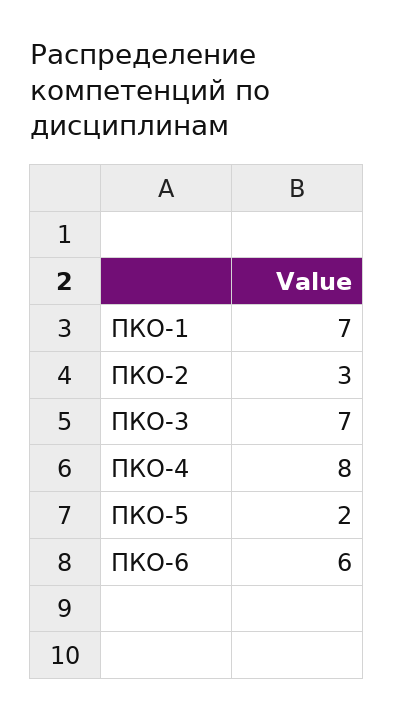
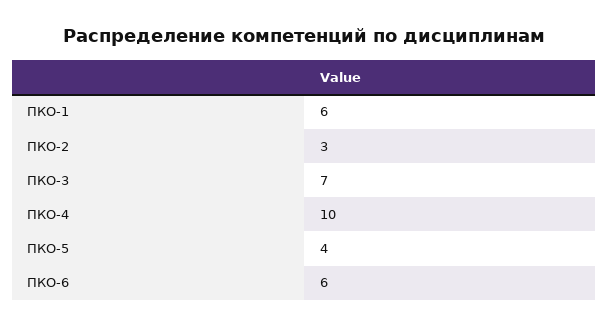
  {
-   "ПКО-1": 7,
+   "ПКО-1": 6,
    "ПКО-2": 3,
    "ПКО-3": 7,
-   "ПКО-4": 8,
+   "ПКО-4": 10,
-   "ПКО-5": 2,
+   "ПКО-5": 4,
    "ПКО-6": 6
  }

